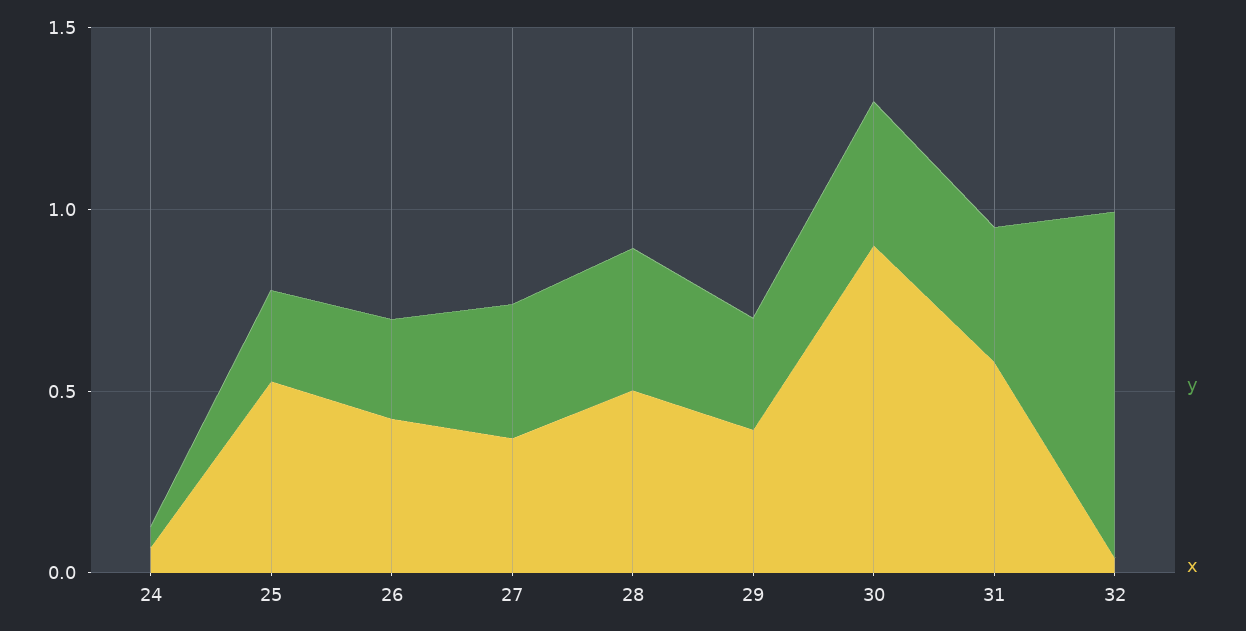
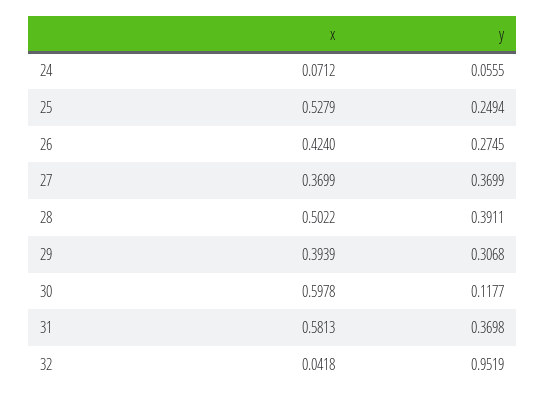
  {
    "y": {
      "24": 0.0555,
      "25": 0.2494,
      "26": 0.2745,
      "27": 0.3699,
      "28": 0.3911,
      "29": 0.3068,
-     "30": 0.4,
+     "30": 0.1177,
      "31": 0.3698,
      "32": 0.9519
    },
    "x": {
      "24": 0.0712,
      "25": 0.5279,
      "26": 0.424,
      "27": 0.3699,
      "28": 0.5022,
      "29": 0.3939,
-     "30": 0.9,
+     "30": 0.5978,
      "31": 0.5813,
      "32": 0.0418
    }
  }

